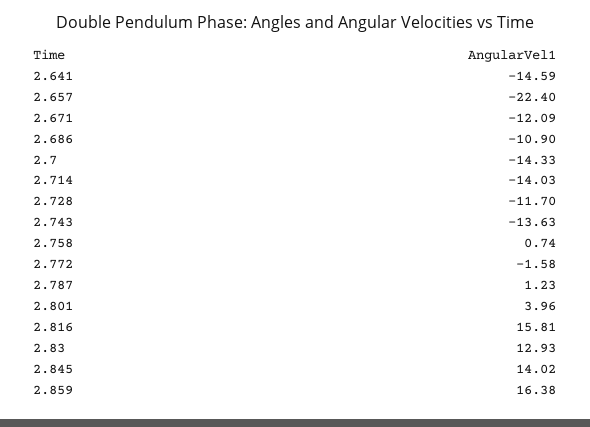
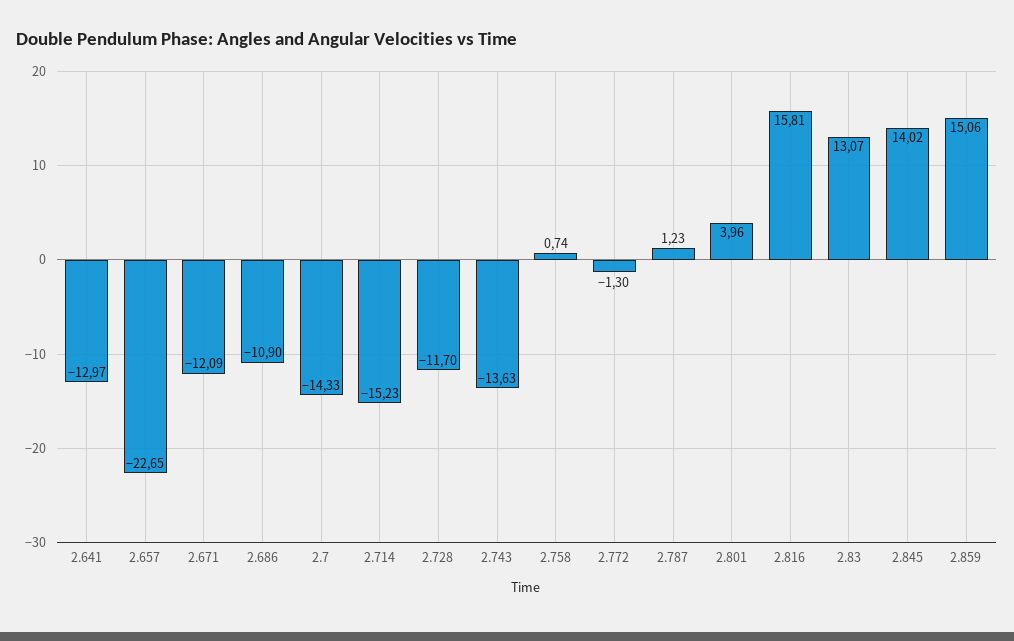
  {
-   "2.641": -14.59,
+   "2.641": -12.97,
-   "2.657": -22.4,
+   "2.657": -22.65,
    "2.671": -12.09,
    "2.686": -10.9,
    "2.7": -14.33,
-   "2.714": -14.03,
+   "2.714": -15.23,
    "2.728": -11.7,
    "2.743": -13.63,
    "2.758": 0.74,
-   "2.772": -1.58,
+   "2.772": -1.3,
    "2.787": 1.23,
    "2.801": 3.96,
    "2.816": 15.81,
-   "2.83": 12.93,
+   "2.83": 13.07,
    "2.845": 14.02,
-   "2.859": 16.38
+   "2.859": 15.06
  }

